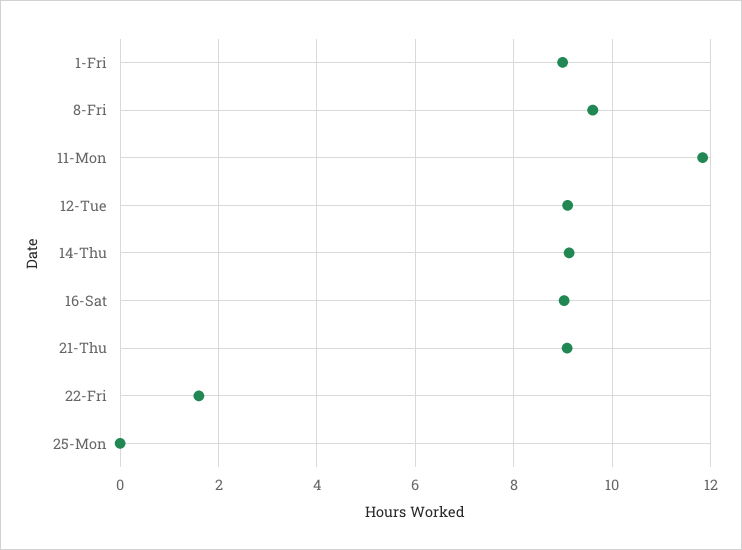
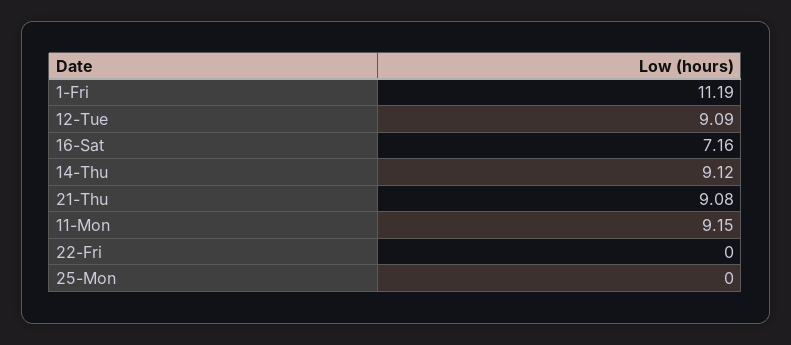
  {
-   "1-Fri": 9,
+   "1-Fri": 11.19,
-   "8-Fri": 9.6,
-   "11-Mon": 11.8,
+   "11-Mon": 9.15,
    "12-Tue": 9.09,
    "14-Thu": 9.12,
-   "16-Sat": 9,
+   "16-Sat": 7.16,
    "21-Thu": 9.08,
-   "22-Fri": 1.6,
+   "22-Fri": 0,
    "25-Mon": 0
  }

